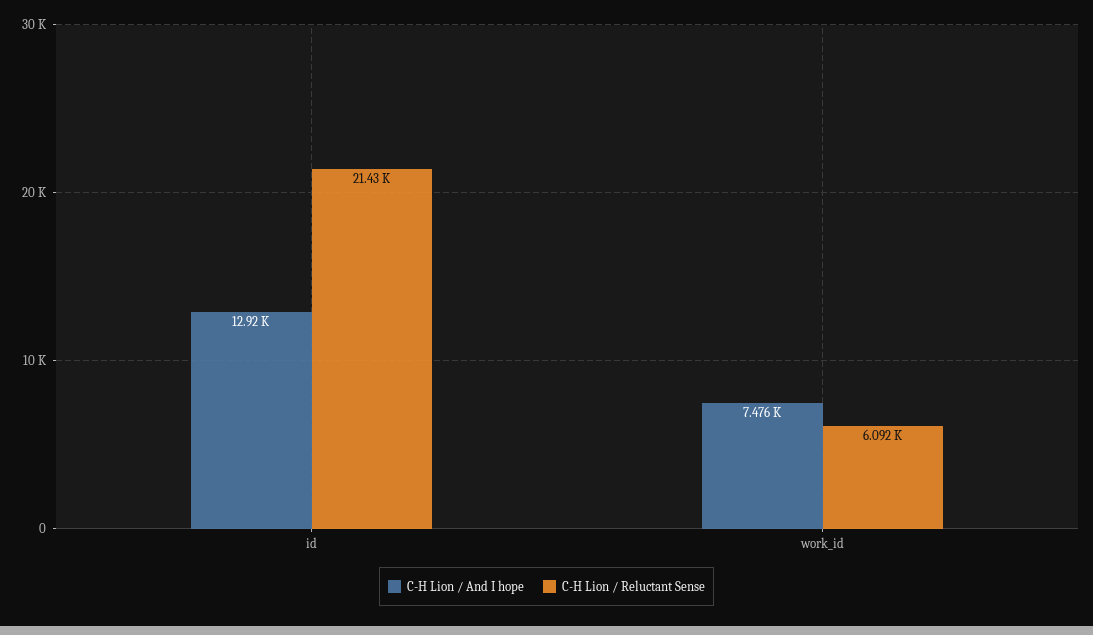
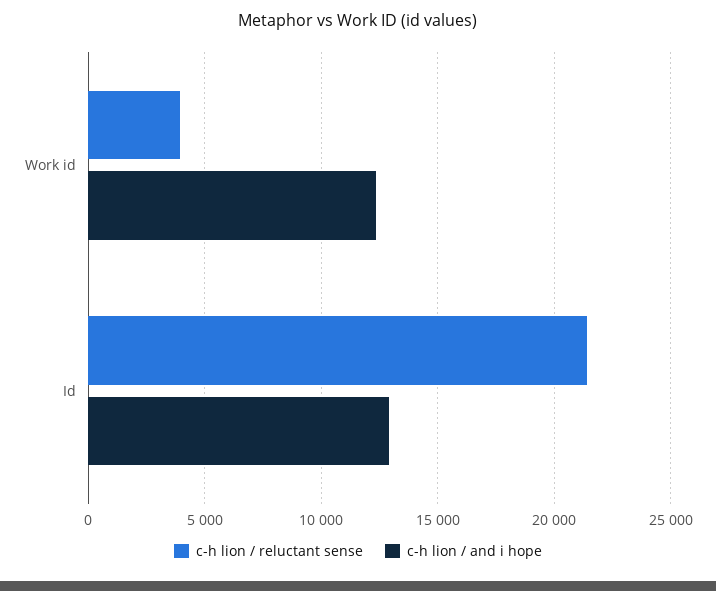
  {
    "C-H Lion / And I hope": {
      "id": 12920,
-     "work_id": 7476
+     "work_id": 12500
    },
    "C-H Lion / Reluctant Sense": {
      "id": 21430,
-     "work_id": 6092
+     "work_id": 4000
    }
  }

